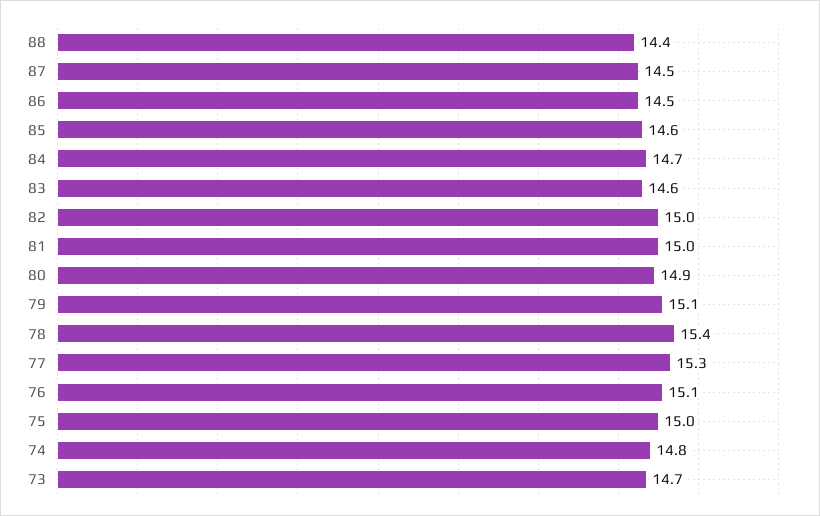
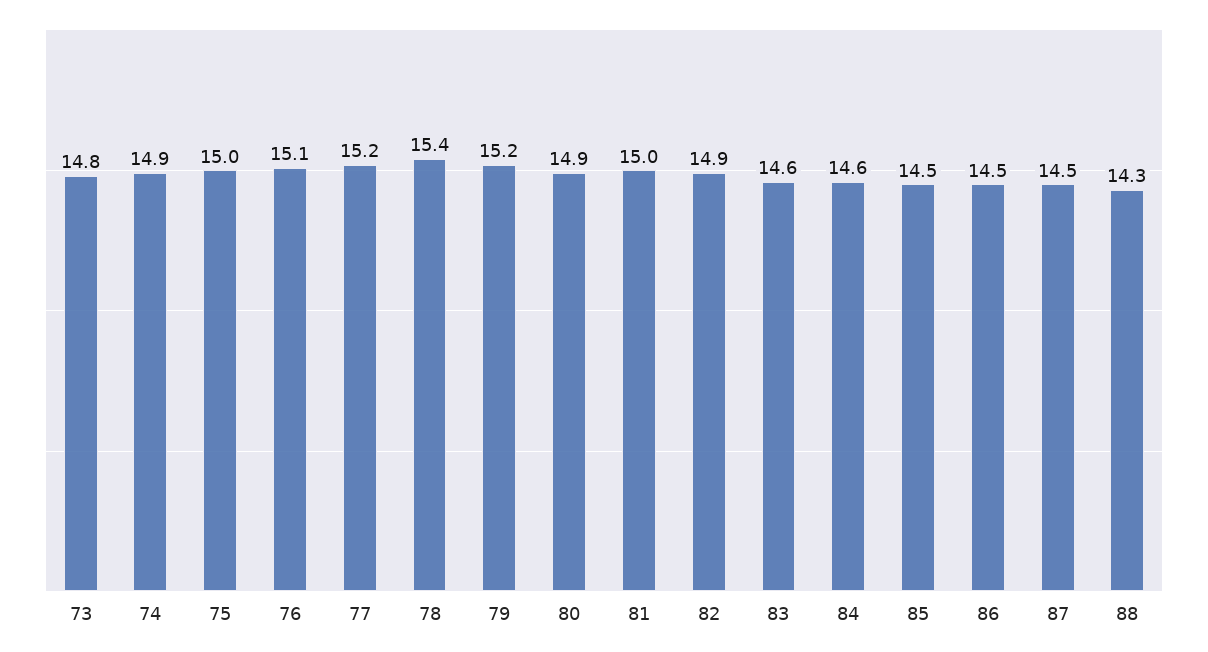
  {
-   "88": 14.4,
+   "88": 14.3,
    "87": 14.5,
    "86": 14.5,
-   "85": 14.6,
+   "85": 14.5,
-   "84": 14.7,
+   "84": 14.6,
    "83": 14.6,
-   "82": 15,
+   "82": 14.9,
    "81": 15,
    "80": 14.9,
-   "79": 15.1,
+   "79": 15.2,
    "78": 15.4,
-   "77": 15.3,
+   "77": 15.2,
    "76": 15.1,
    "75": 15,
-   "74": 14.8,
+   "74": 14.9,
-   "73": 14.7
+   "73": 14.8
  }

